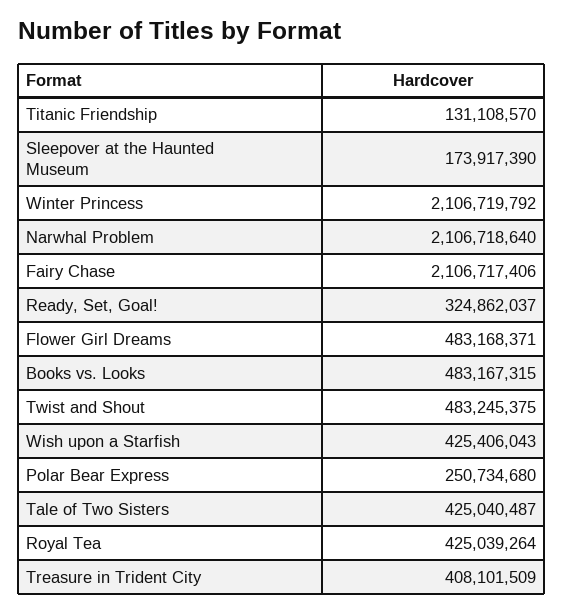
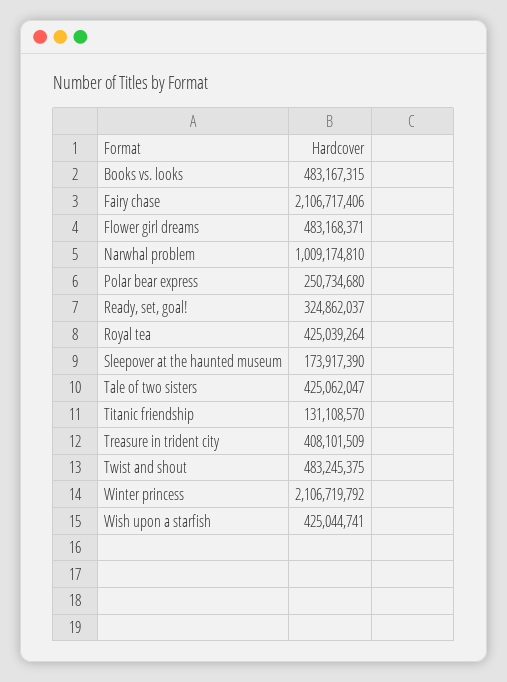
  {
    "Titanic Friendship": 131108570,
    "Sleepover at the Haunted Museum": 173917390,
    "Winter Princess": 2106719792,
-   "Narwhal Problem": 2106718640,
+   "Narwhal Problem": 1009174810,
    "Fairy Chase": 2106717406,
    "Ready, Set, Goal!": 324862037,
    "Flower Girl Dreams": 483168371,
    "Books vs. Looks": 483167315,
    "Twist and Shout": 483245375,
-   "Wish upon a Starfish": 425406043,
+   "Wish upon a Starfish": 425044741,
    "Polar Bear Express": 250734680,
-   "Tale of Two Sisters": 425040487,
+   "Tale of Two Sisters": 425062047,
    "Royal Tea": 425039264,
    "Treasure in Trident City": 408101509
  }

